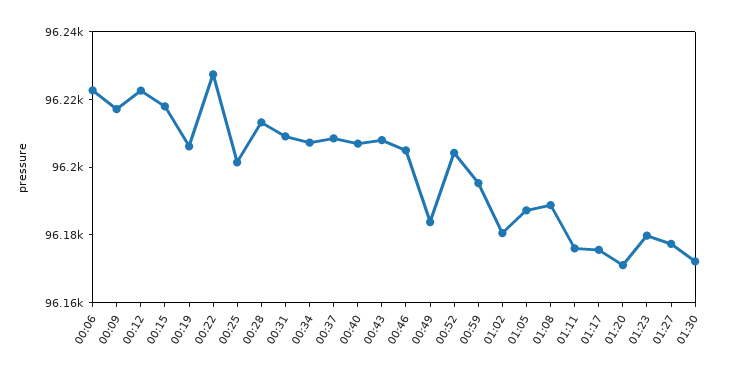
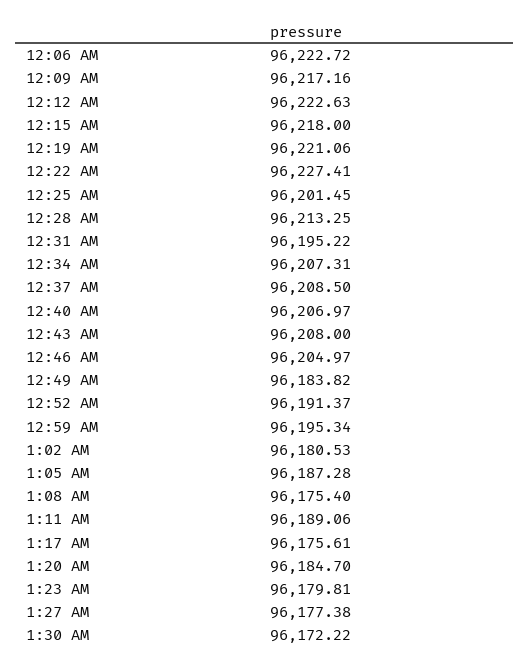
  {
    "00:06": 96222.72,
    "00:09": 96217.16,
    "00:12": 96222.63,
    "00:15": 96218,
-   "00:19": 96205,
+   "00:19": 96221.06,
    "00:22": 96227.41,
    "00:25": 96201.45,
    "00:28": 96213.25,
-   "00:31": 96210,
+   "00:31": 96195.22,
    "00:34": 96207.31,
    "00:37": 96208.5,
    "00:40": 96206.97,
    "00:43": 96208,
    "00:46": 96204.97,
    "00:49": 96183.82,
-   "00:52": 96205,
+   "00:52": 96191.37,
    "00:59": 96195.34,
    "01:02": 96180.53,
    "01:05": 96187.28,
-   "01:08": 96190,
+   "01:08": 96175.4,
-   "01:11": 96175,
+   "01:11": 96189.06,
    "01:17": 96175.61,
-   "01:20": 96170,
+   "01:20": 96184.7,
    "01:23": 96179.81,
    "01:27": 96177.38,
    "01:30": 96172.22
  }

